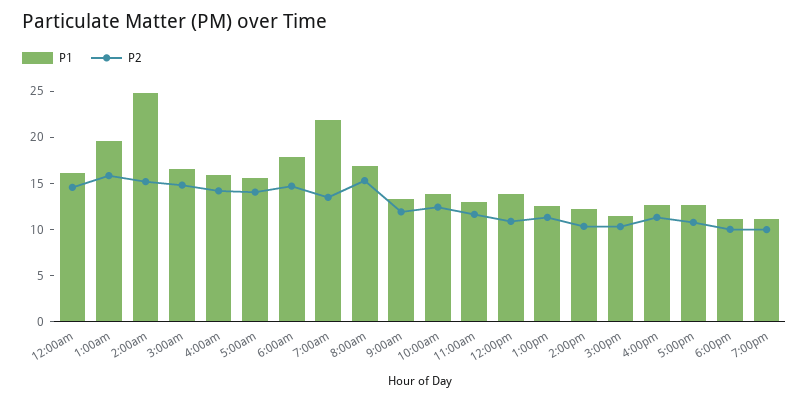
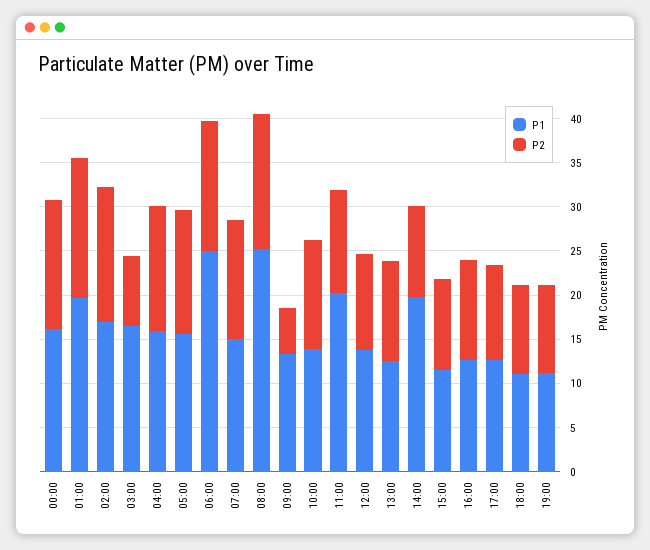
  {
    "P1": {
      "12:00am": 16,
      "1:00am": 20,
-     "2:00am": 25,
+     "2:00am": 17,
      "3:00am": 17,
      "4:00am": 16,
      "5:00am": 16,
-     "6:00am": 18,
+     "6:00am": 25,
-     "7:00am": 22,
+     "7:00am": 15,
-     "8:00am": 17,
+     "8:00am": 25,
      "9:00am": 13,
      "10:00am": 14,
-     "11:00am": 13,
+     "11:00am": 20,
      "12:00pm": 14,
      "1:00pm": 13,
-     "2:00pm": 12,
+     "2:00pm": 20,
      "3:00pm": 12,
      "4:00pm": 13,
      "5:00pm": 13,
      "6:00pm": 11,
      "7:00pm": 11
    },
    "P2": {
      "12:00am": 15,
      "1:00am": 16,
      "2:00am": 15,
-     "3:00am": 15,
+     "3:00am": 8,
      "4:00am": 14,
      "5:00am": 14,
      "6:00am": 15,
      "7:00am": 13,
      "8:00am": 15,
-     "9:00am": 12,
+     "9:00am": 5,
      "10:00am": 12,
      "11:00am": 12,
      "12:00pm": 11,
      "1:00pm": 11,
      "2:00pm": 10,
      "3:00pm": 10,
      "4:00pm": 11,
      "5:00pm": 11,
      "6:00pm": 10,
      "7:00pm": 10
    }
  }

